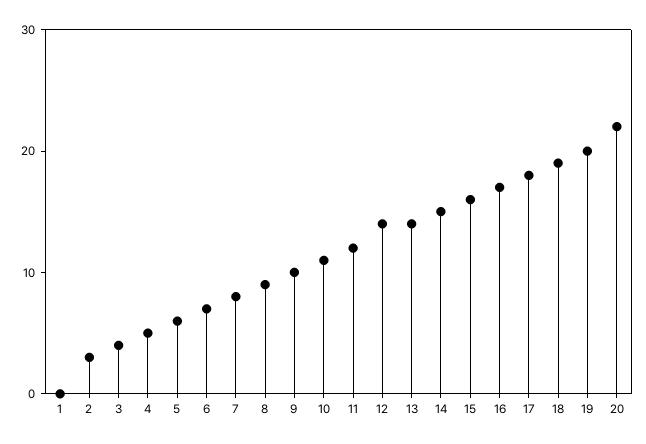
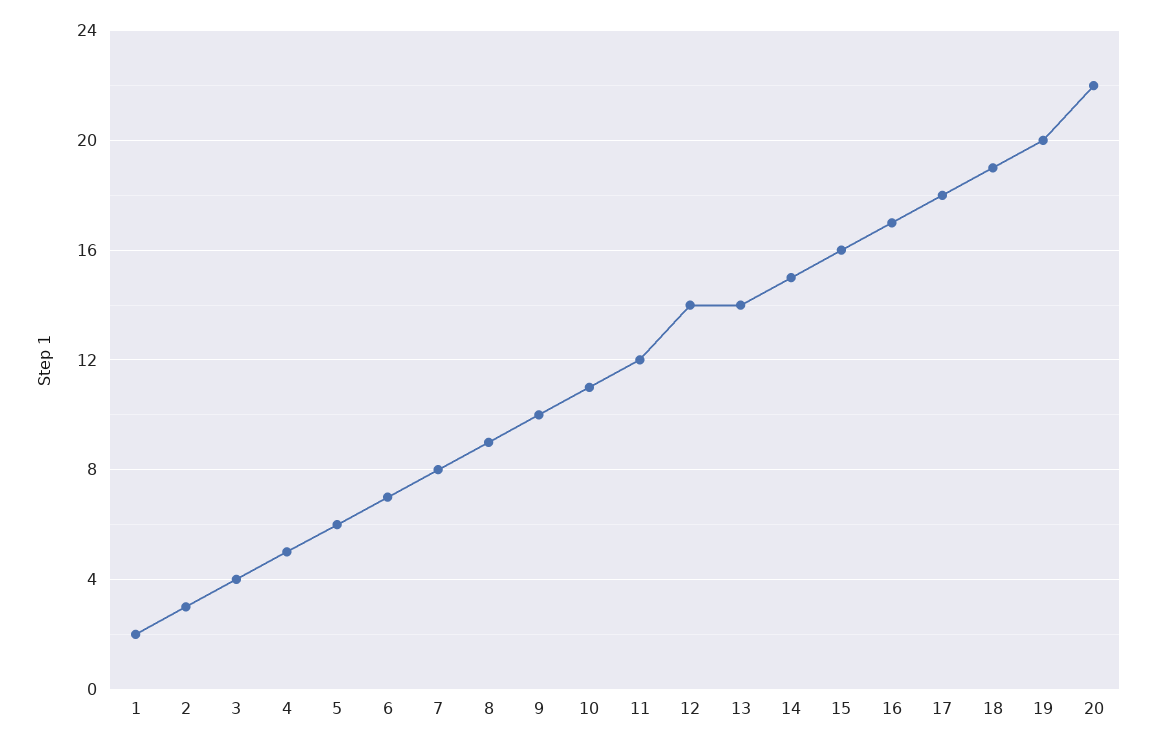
  {
-   "1": 0,
+   "1": 2,
    "2": 3,
    "3": 4,
    "4": 5,
    "5": 6,
    "6": 7,
    "7": 8,
    "8": 9,
    "9": 10,
    "10": 11,
    "11": 12,
    "12": 14,
    "13": 14,
    "14": 15,
    "15": 16,
    "16": 17,
    "17": 18,
    "18": 19,
    "19": 20,
    "20": 22
  }

